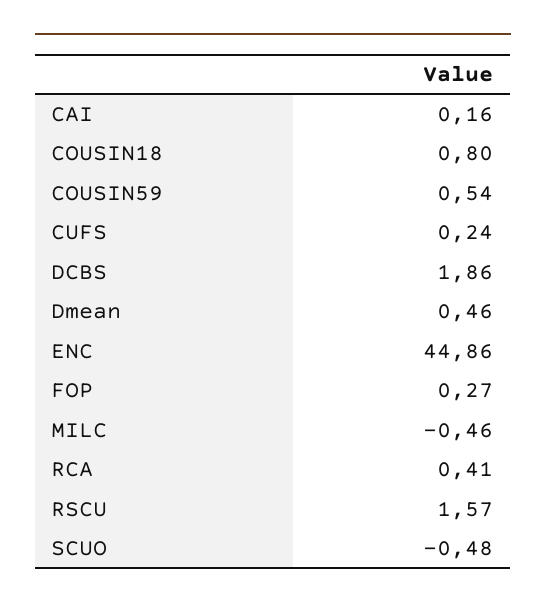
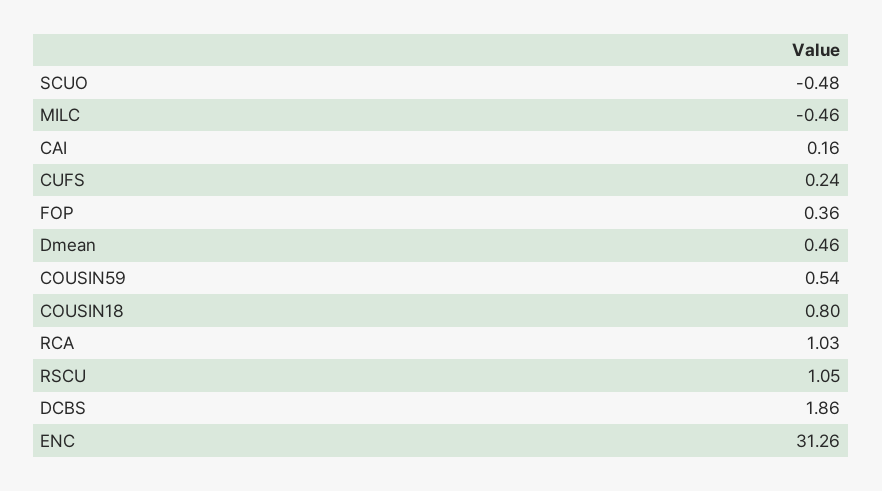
  {
    "CAI": 0.16,
    "COUSIN18": 0.8,
    "COUSIN59": 0.54,
    "CUFS": 0.24,
    "DCBS": 1.86,
    "Dmean": 0.46,
-   "ENC": 44.86,
+   "ENC": 31.26,
-   "FOP": 0.27,
+   "FOP": 0.36,
    "MILC": -0.46,
-   "RCA": 0.41,
+   "RCA": 1.03,
-   "RSCU": 1.57,
+   "RSCU": 1.05,
    "SCUO": -0.48
  }

